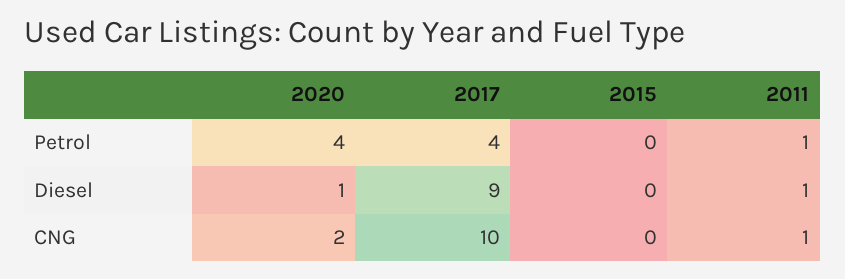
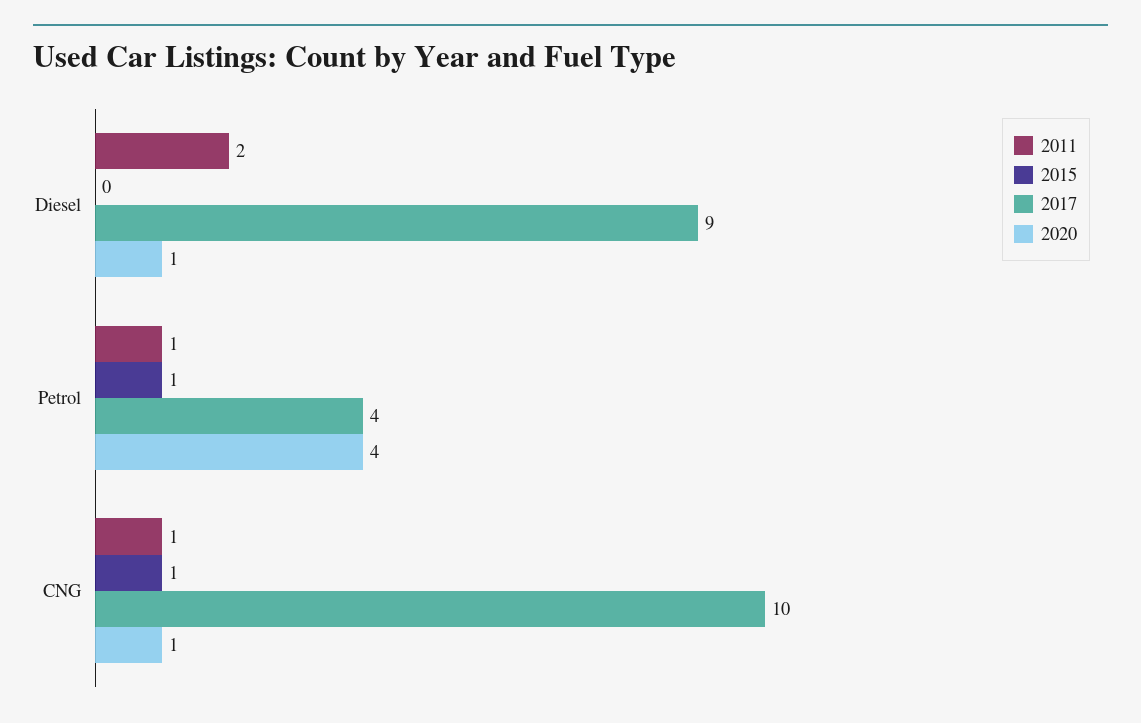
  {
    "2020": {
      "Petrol": 4,
      "Diesel": 1,
-     "CNG": 2
+     "CNG": 1
    },
    "2017": {
      "Petrol": 4,
      "Diesel": 9,
      "CNG": 10
    },
    "2015": {
-     "Petrol": 0,
+     "Petrol": 1,
      "Diesel": 0,
-     "CNG": 0
+     "CNG": 1
    },
    "2011": {
      "Petrol": 1,
-     "Diesel": 1,
+     "Diesel": 2,
      "CNG": 1
    }
  }

